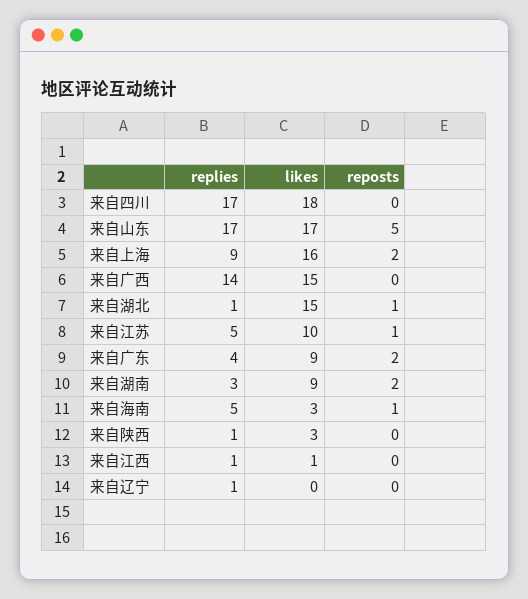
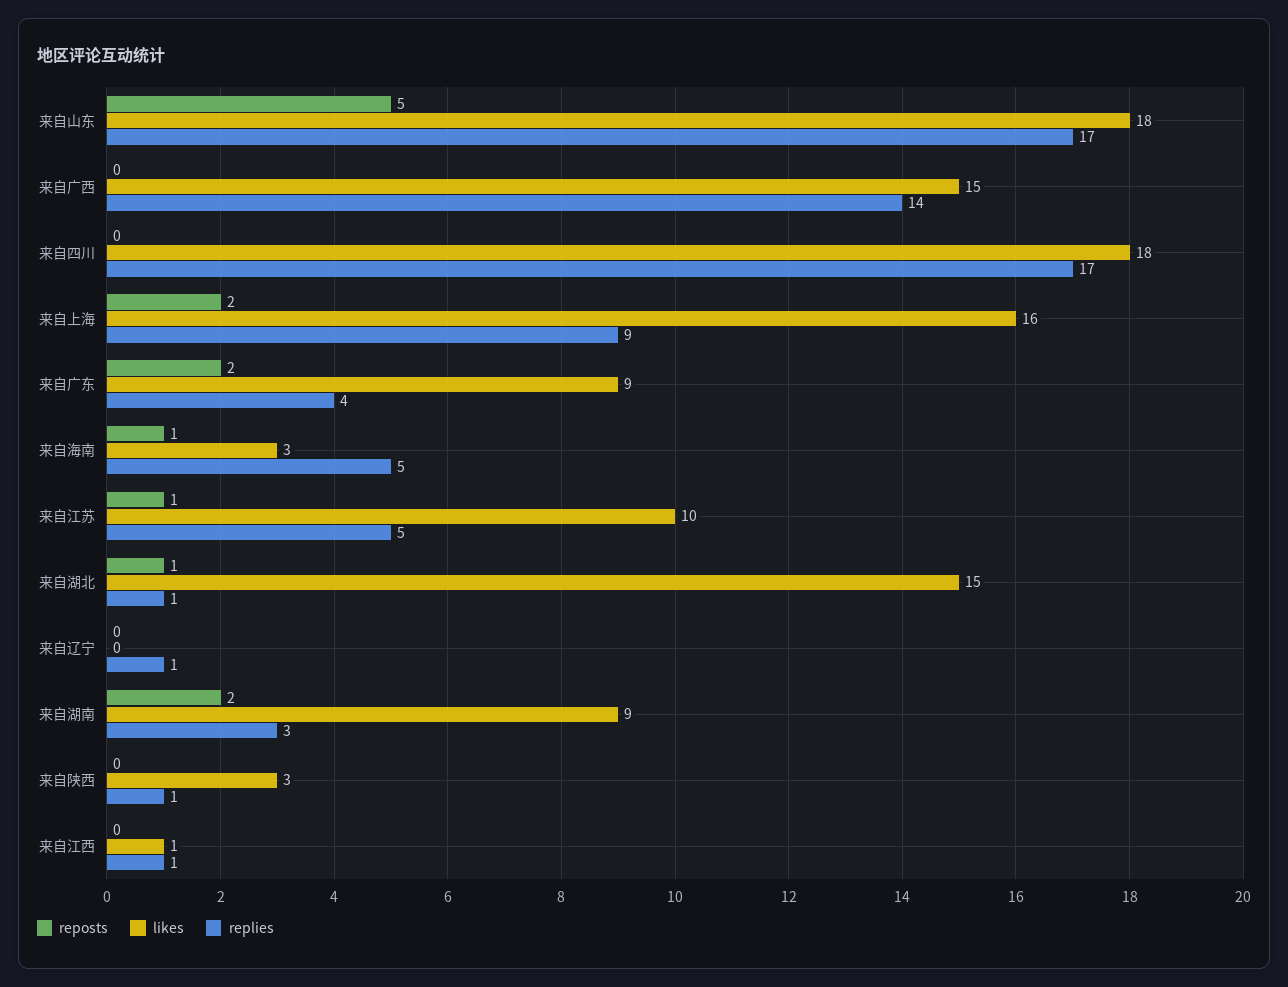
  {
    "replies": {
      "来自四川": 17,
      "来自山东": 17,
      "来自上海": 9,
      "来自广西": 14,
      "来自湖北": 1,
      "来自江苏": 5,
      "来自广东": 4,
      "来自湖南": 3,
      "来自海南": 5,
      "来自陕西": 1,
      "来自江西": 1,
      "来自辽宁": 1
    },
    "likes": {
      "来自四川": 18,
-     "来自山东": 17,
+     "来自山东": 18,
      "来自上海": 16,
      "来自广西": 15,
      "来自湖北": 15,
      "来自江苏": 10,
      "来自广东": 9,
      "来自湖南": 9,
      "来自海南": 3,
      "来自陕西": 3,
      "来自江西": 1,
      "来自辽宁": 0
    },
    "reposts": {
      "来自四川": 0,
      "来自山东": 5,
      "来自上海": 2,
      "来自广西": 0,
      "来自湖北": 1,
      "来自江苏": 1,
      "来自广东": 2,
      "来自湖南": 2,
      "来自海南": 1,
      "来自陕西": 0,
      "来自江西": 0,
      "来自辽宁": 0
    }
  }

